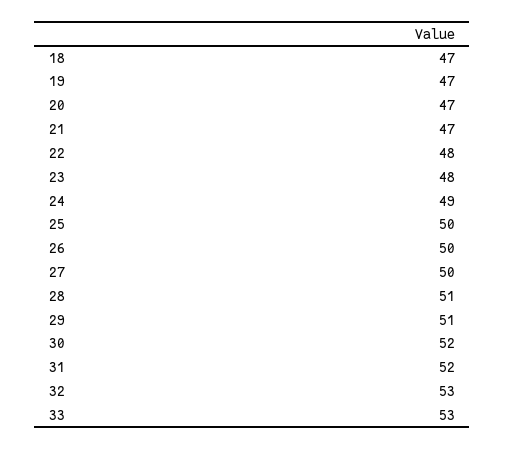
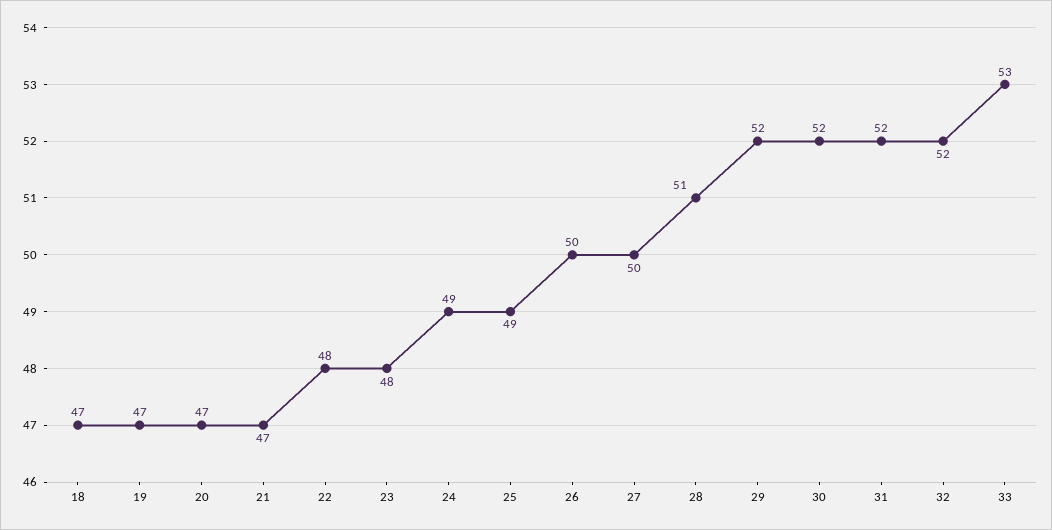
  {
    "18": 47,
    "19": 47,
    "20": 47,
    "21": 47,
    "22": 48,
    "23": 48,
    "24": 49,
-   "25": 50,
+   "25": 49,
    "26": 50,
    "27": 50,
    "28": 51,
-   "29": 51,
+   "29": 52,
    "30": 52,
    "31": 52,
-   "32": 53,
+   "32": 52,
    "33": 53
  }

